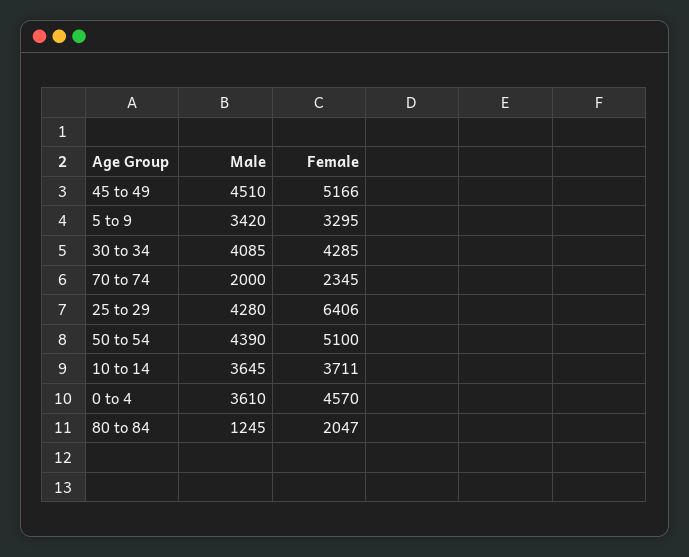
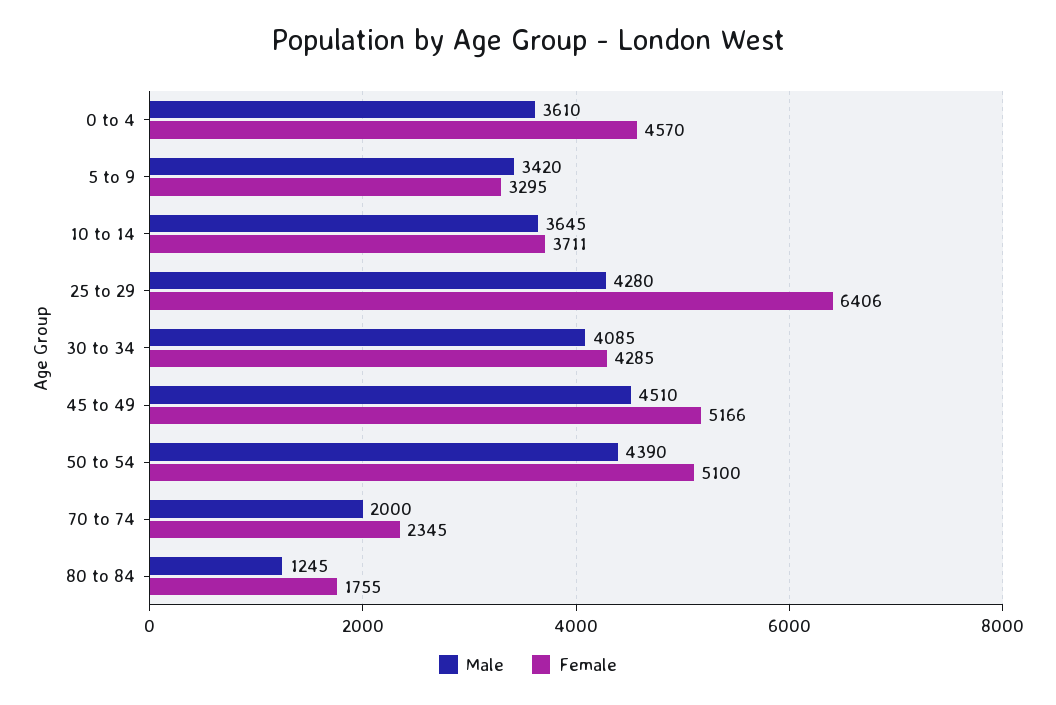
  {
    "Male": {
      "45 to 49": 4510,
      "5 to 9": 3420,
      "30 to 34": 4085,
      "70 to 74": 2000,
      "25 to 29": 4280,
      "50 to 54": 4390,
      "10 to 14": 3645,
      "0 to 4": 3610,
      "80 to 84": 1245
    },
    "Female": {
      "45 to 49": 5166,
      "5 to 9": 3295,
      "30 to 34": 4285,
      "70 to 74": 2345,
      "25 to 29": 6406,
      "50 to 54": 5100,
      "10 to 14": 3711,
      "0 to 4": 4570,
-     "80 to 84": 2047
+     "80 to 84": 1755
    }
  }

